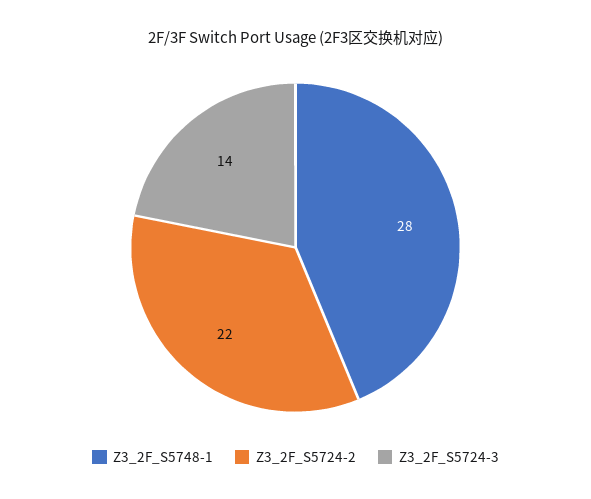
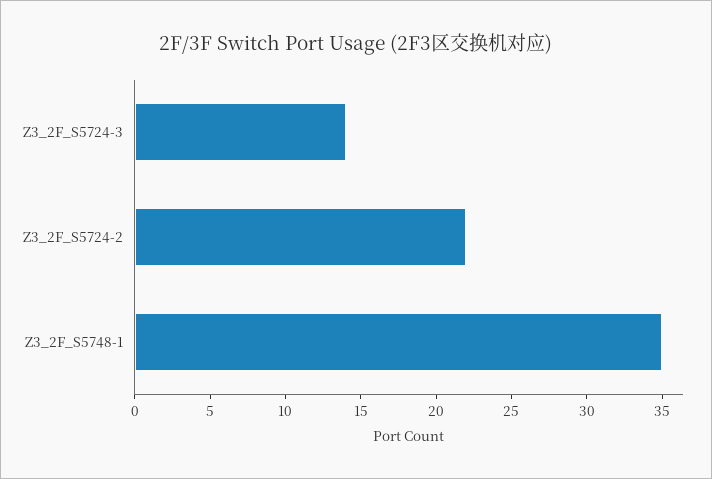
  {
-   "Z3_2F_S5748-1": 28,
+   "Z3_2F_S5748-1": 35,
    "Z3_2F_S5724-2": 22,
    "Z3_2F_S5724-3": 14
  }

